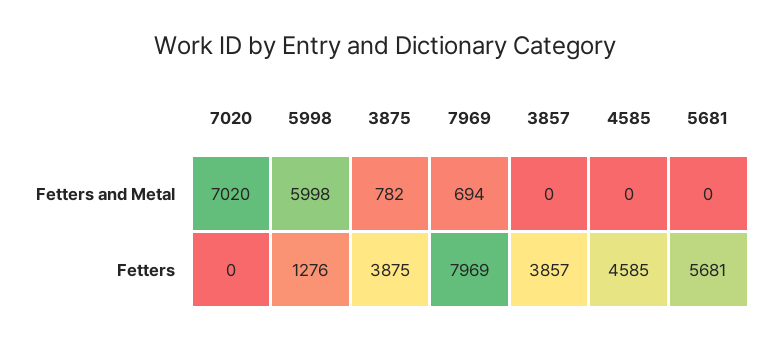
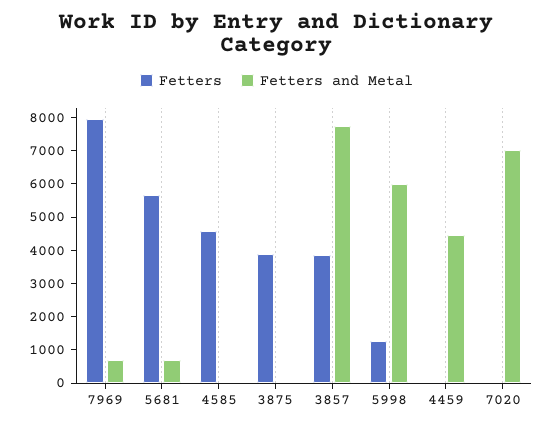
  {
    "Fetters and Metal": {
      "7020": 7020,
      "5998": 5998,
-     "3875": 782,
+     "3875": 0,
      "7969": 694,
-     "3857": 0,
+     "3857": 7750,
      "4585": 0,
-     "5681": 0
+     "5681": 750,
+     "4459": 4500
    },
    "Fetters": {
      "7020": 0,
      "5998": 1276,
      "3875": 3875,
      "7969": 7969,
      "3857": 3857,
      "4585": 4585,
-     "5681": 5681
+     "5681": 5681,
+     "4459": 0
    }
  }

